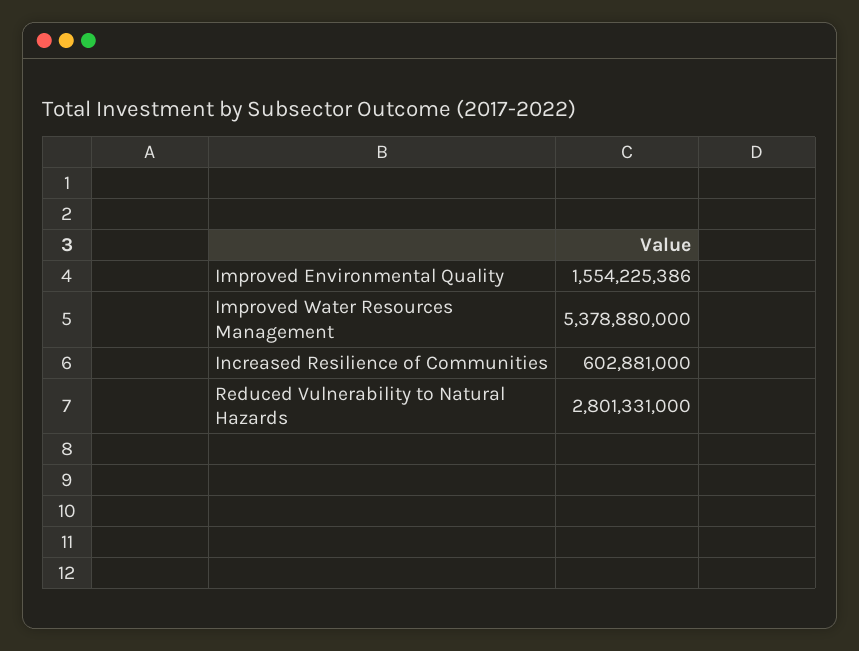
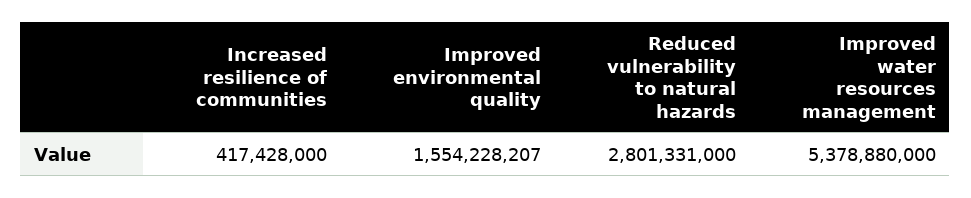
  {
-   "Improved Environmental Quality": 1554225386,
+   "Improved Environmental Quality": 1554228207,
    "Improved Water Resources Management": 5378880000,
-   "Increased Resilience of Communities": 602881000,
+   "Increased Resilience of Communities": 417428000,
    "Reduced Vulnerability to Natural Hazards": 2801331000
  }

